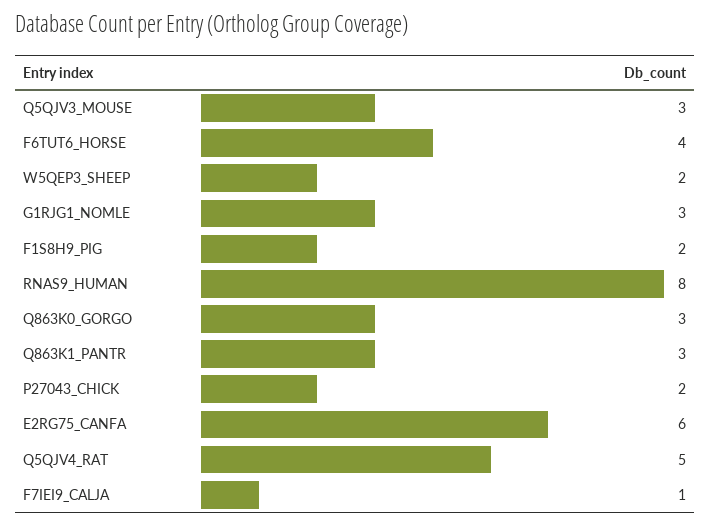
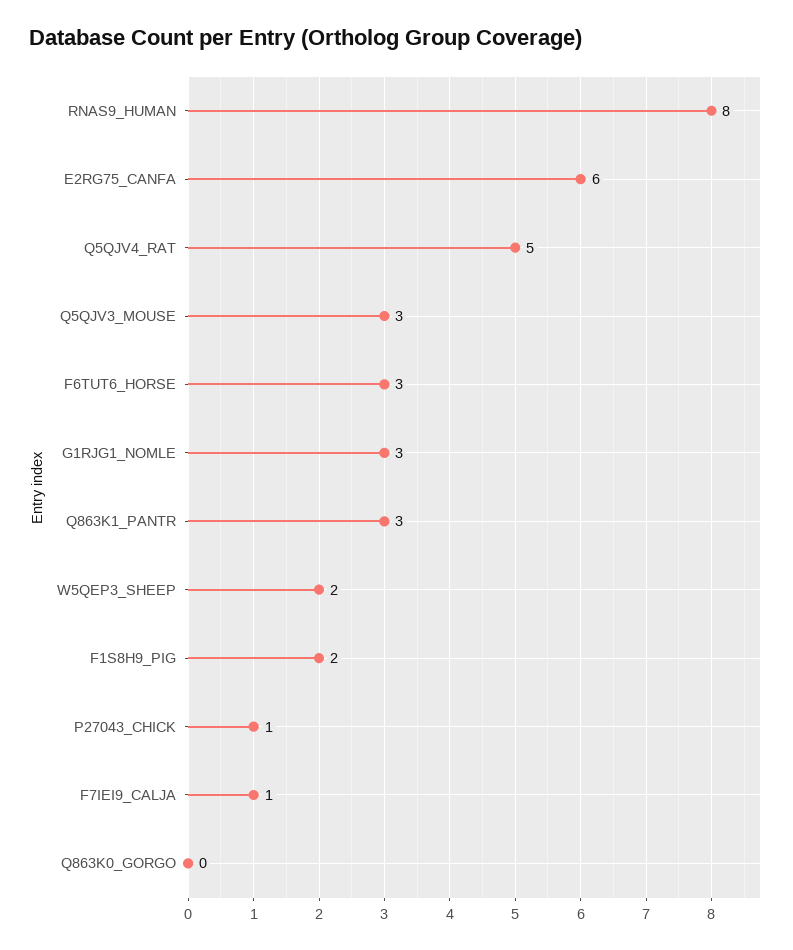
  {
    "Q5QJV3_MOUSE": 3,
-   "F6TUT6_HORSE": 4,
+   "F6TUT6_HORSE": 3,
    "W5QEP3_SHEEP": 2,
    "G1RJG1_NOMLE": 3,
    "F1S8H9_PIG": 2,
    "RNAS9_HUMAN": 8,
-   "Q863K0_GORGO": 3,
+   "Q863K0_GORGO": 0,
    "Q863K1_PANTR": 3,
-   "P27043_CHICK": 2,
+   "P27043_CHICK": 1,
    "E2RG75_CANFA": 6,
    "Q5QJV4_RAT": 5,
    "F7IEI9_CALJA": 1
  }

